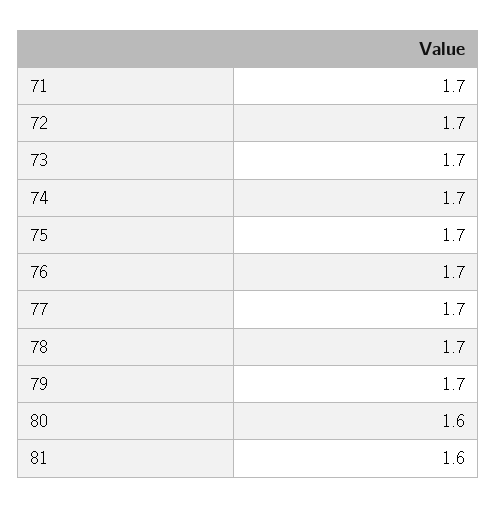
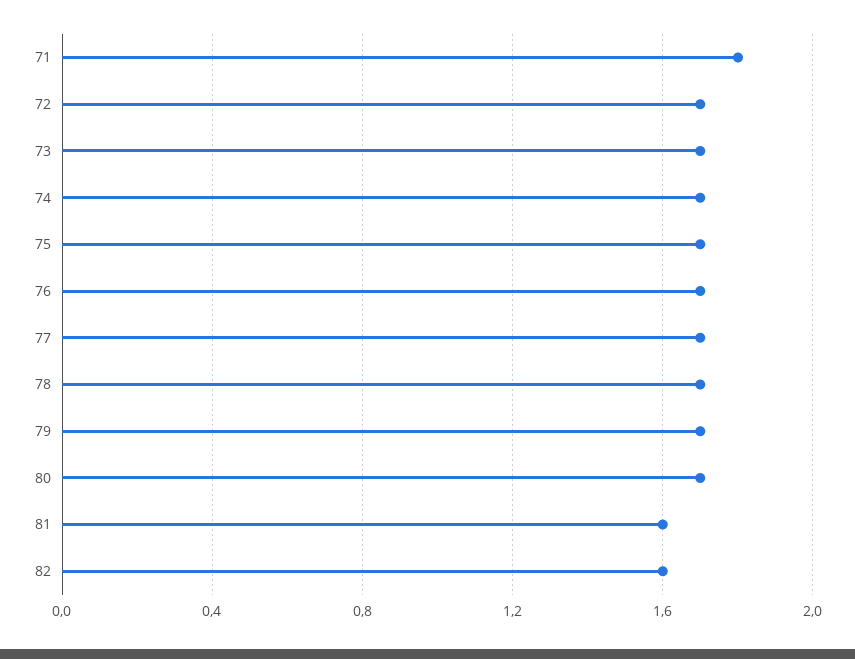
  {
-   "71": 1.7,
+   "71": 1.8,
    "72": 1.7,
    "73": 1.7,
    "74": 1.7,
    "75": 1.7,
    "76": 1.7,
    "77": 1.7,
    "78": 1.7,
    "79": 1.7,
-   "80": 1.6,
+   "80": 1.7,
-   "81": 1.6
+   "81": 1.6,
+   "82": 1.6
  }

